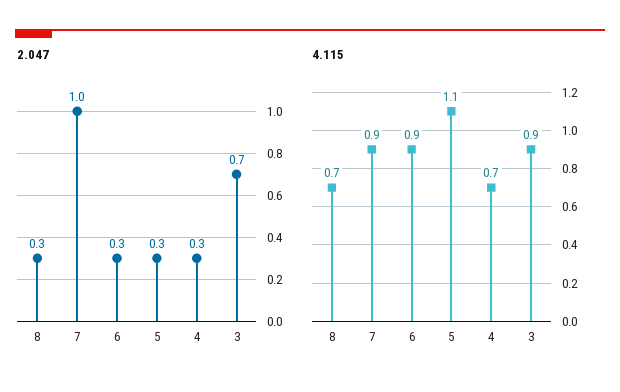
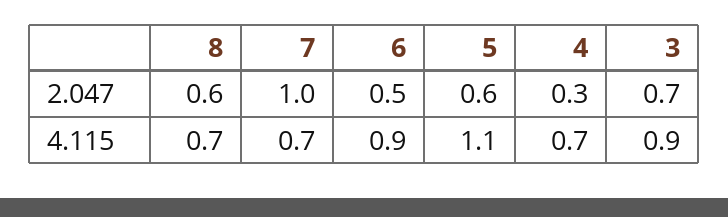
  {
    "2.047": {
-     "8": 0.3,
+     "8": 0.6,
      "7": 1,
-     "6": 0.3,
+     "6": 0.5,
-     "5": 0.3,
+     "5": 0.6,
      "4": 0.3,
      "3": 0.7
    },
    "4.115": {
      "8": 0.7,
-     "7": 0.9,
+     "7": 0.7,
      "6": 0.9,
      "5": 1.1,
      "4": 0.7,
      "3": 0.9
    }
  }

